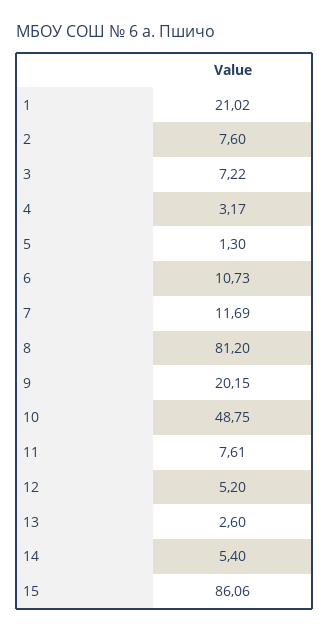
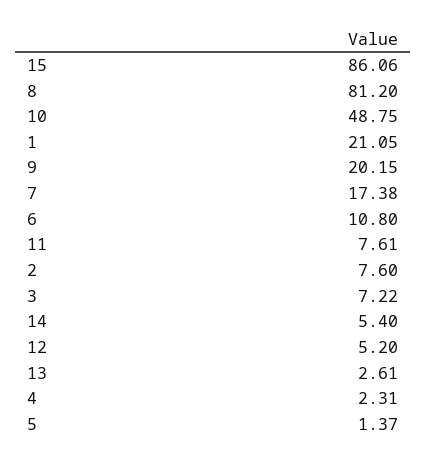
  {
-   "1": 21.02,
+   "1": 21.05,
    "2": 7.6,
    "3": 7.22,
-   "4": 3.17,
+   "4": 2.31,
-   "5": 1.3,
+   "5": 1.37,
-   "6": 10.73,
+   "6": 10.8,
-   "7": 11.69,
+   "7": 17.38,
    "8": 81.2,
    "9": 20.15,
    "10": 48.75,
    "11": 7.61,
    "12": 5.2,
-   "13": 2.6,
+   "13": 2.61,
    "14": 5.4,
    "15": 86.06
  }

